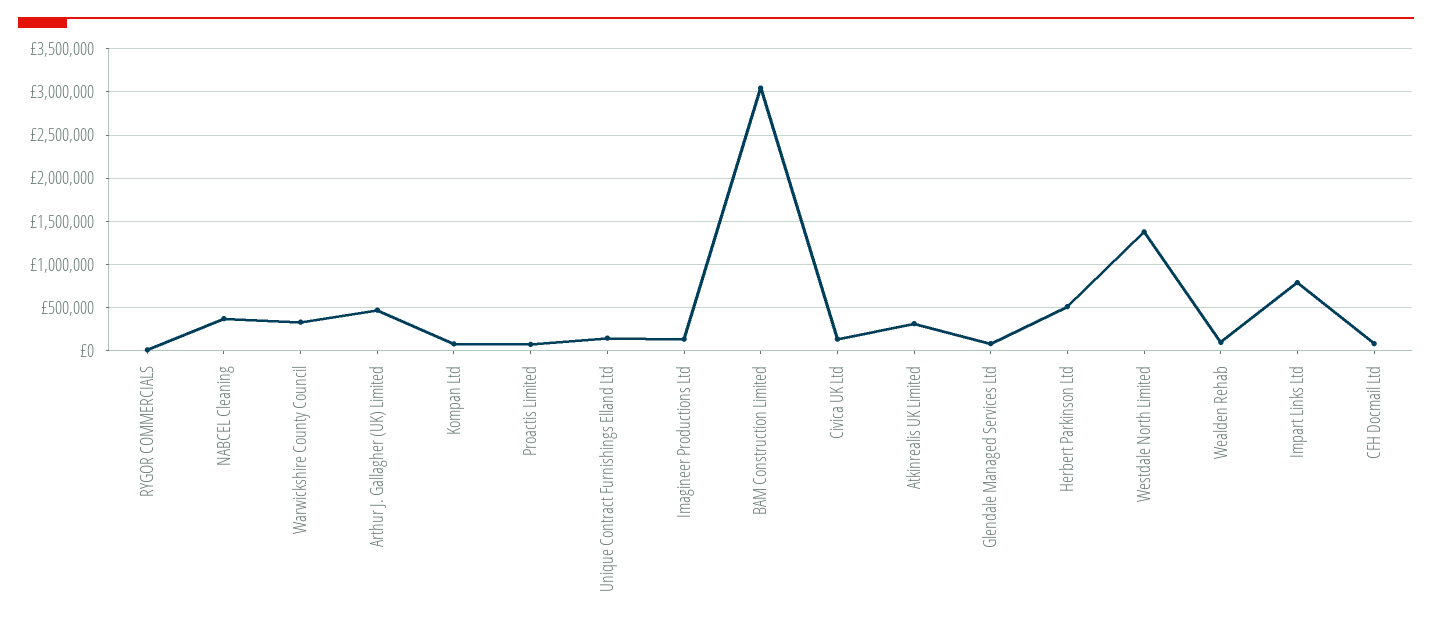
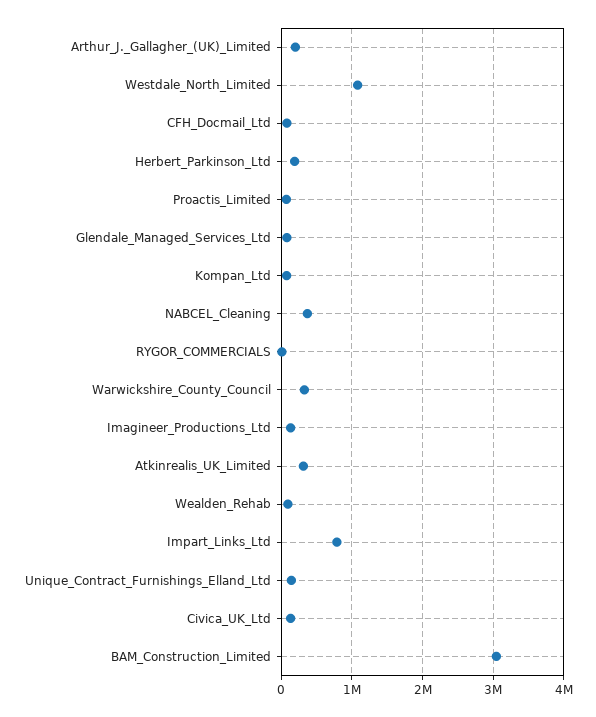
  {
    "RYGOR COMMERCIALS": 0,
    "NABCEL Cleaning": 400000,
    "Warwickshire County Council": 300000,
-   "Arthur J. Gallagher (UK) Limited": 500000,
+   "Arthur J. Gallagher (UK) Limited": 200000,
    "Kompan Ltd": 100000,
    "Proactis Limited": 100000,
    "Unique Contract Furnishings Elland Ltd": 100000,
    "Imagineer Productions Ltd": 100000,
    "BAM Construction Limited": 3000000,
    "Civica UK Ltd": 100000,
    "Atkinrealis UK Limited": 300000,
    "Glendale Managed Services Ltd": 100000,
-   "Herbert Parkinson Ltd": 500000,
+   "Herbert Parkinson Ltd": 200000,
-   "Westdale North Limited": 1400000,
+   "Westdale North Limited": 1100000,
    "Wealden Rehab": 100000,
    "Impart Links Ltd": 800000,
    "CFH Docmail Ltd": 100000
  }

